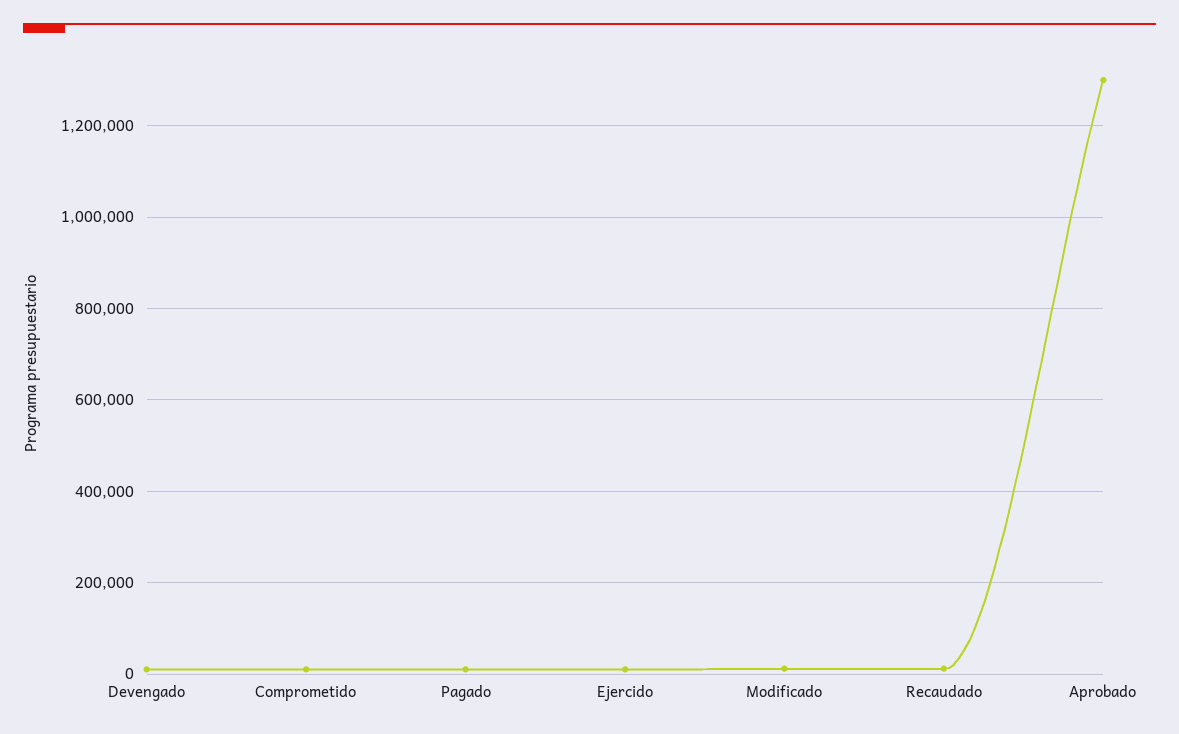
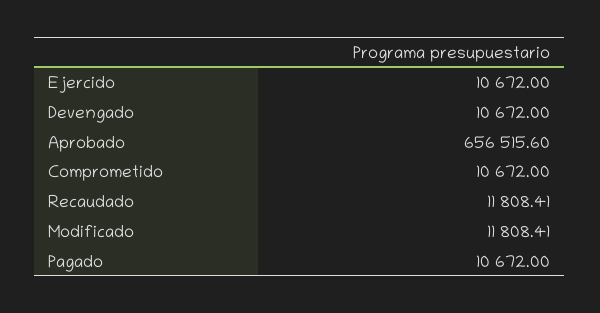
  {
    "Devengado": 10672,
    "Comprometido": 10672,
    "Pagado": 10672,
    "Ejercido": 10672,
    "Modificado": 11808.41,
    "Recaudado": 11808.41,
-   "Aprobado": 1300000
+   "Aprobado": 656515.6
  }

